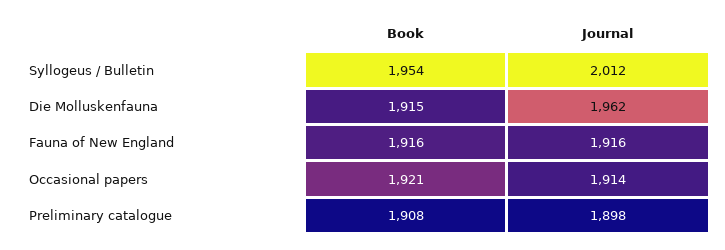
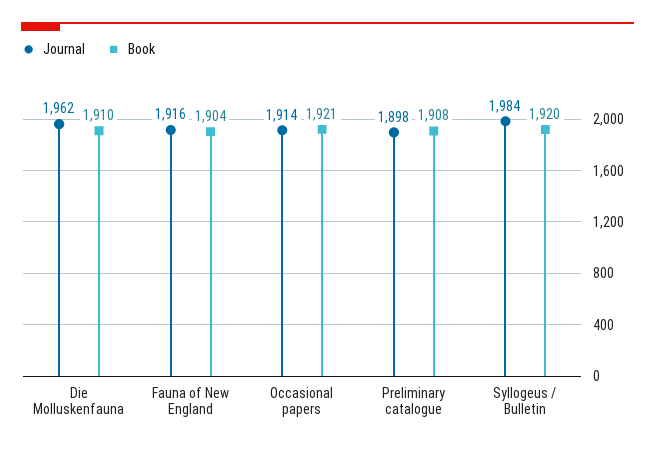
  {
    "Book": {
-     "Syllogeus / Bulletin": 1954,
+     "Syllogeus / Bulletin": 1920,
-     "Die Molluskenfauna": 1915,
+     "Die Molluskenfauna": 1910,
-     "Fauna of New England": 1916,
+     "Fauna of New England": 1904,
      "Occasional papers": 1921,
      "Preliminary catalogue": 1908
    },
    "Journal": {
-     "Syllogeus / Bulletin": 2012,
+     "Syllogeus / Bulletin": 1984,
      "Die Molluskenfauna": 1962,
      "Fauna of New England": 1916,
      "Occasional papers": 1914,
      "Preliminary catalogue": 1898
    }
  }

